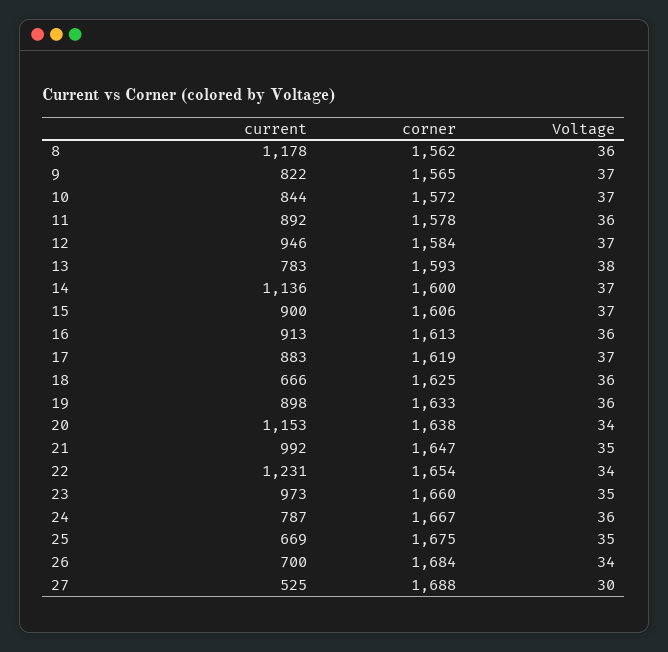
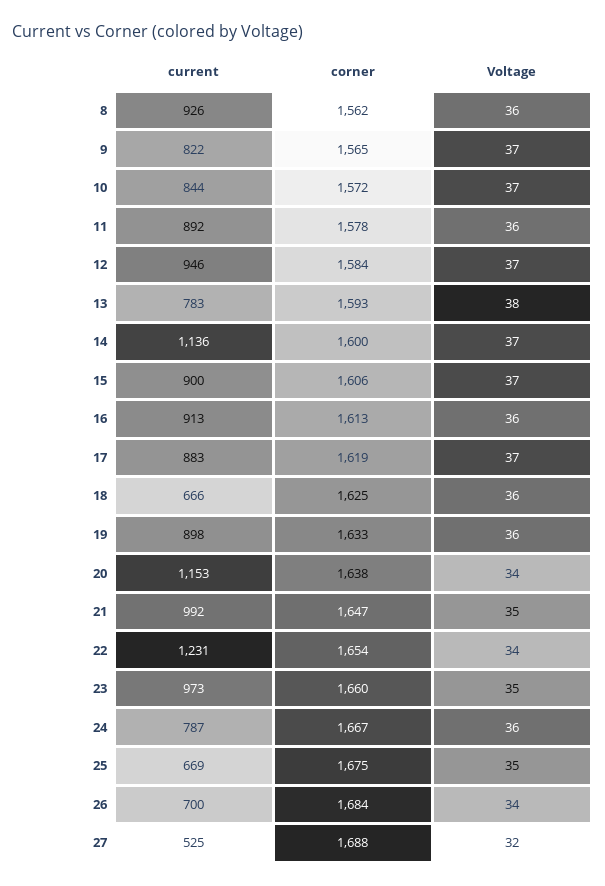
  {
    "current": {
-     "8": 1178,
+     "8": 926,
      "9": 822,
      "10": 844,
      "11": 892,
      "12": 946,
      "13": 783,
      "14": 1136,
      "15": 900,
      "16": 913,
      "17": 883,
      "18": 666,
      "19": 898,
      "20": 1153,
      "21": 992,
      "22": 1231,
      "23": 973,
      "24": 787,
      "25": 669,
      "26": 700,
      "27": 525
    },
    "corner": {
      "8": 1562,
      "9": 1565,
      "10": 1572,
      "11": 1578,
      "12": 1584,
      "13": 1593,
      "14": 1600,
      "15": 1606,
      "16": 1613,
      "17": 1619,
      "18": 1625,
      "19": 1633,
      "20": 1638,
      "21": 1647,
      "22": 1654,
      "23": 1660,
      "24": 1667,
      "25": 1675,
      "26": 1684,
      "27": 1688
    },
    "Voltage": {
      "8": 36,
      "9": 37,
      "10": 37,
      "11": 36,
      "12": 37,
      "13": 38,
      "14": 37,
      "15": 37,
      "16": 36,
      "17": 37,
      "18": 36,
      "19": 36,
      "20": 34,
      "21": 35,
      "22": 34,
      "23": 35,
      "24": 36,
      "25": 35,
      "26": 34,
-     "27": 30
+     "27": 32
    }
  }

